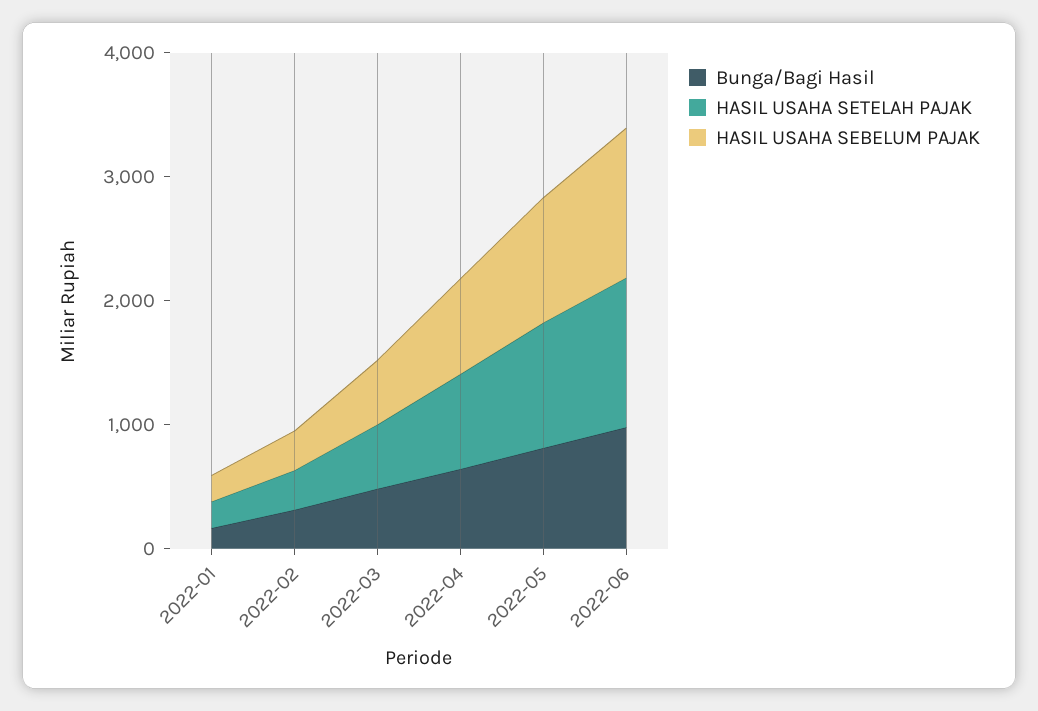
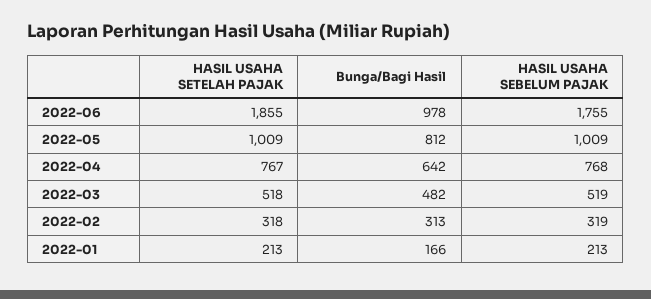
  {
    "Bunga/Bagi Hasil": {
      "2022-01": 166,
      "2022-02": 313,
      "2022-03": 482,
      "2022-04": 642,
      "2022-05": 812,
      "2022-06": 978
    },
    "HASIL USAHA SETELAH PAJAK": {
      "2022-01": 213,
      "2022-02": 318,
      "2022-03": 518,
      "2022-04": 767,
      "2022-05": 1009,
-     "2022-06": 1200
+     "2022-06": 1855
    },
    "HASIL USAHA SEBELUM PAJAK": {
      "2022-01": 213,
      "2022-02": 319,
      "2022-03": 519,
      "2022-04": 768,
      "2022-05": 1009,
-     "2022-06": 1200
+     "2022-06": 1755
    }
  }

